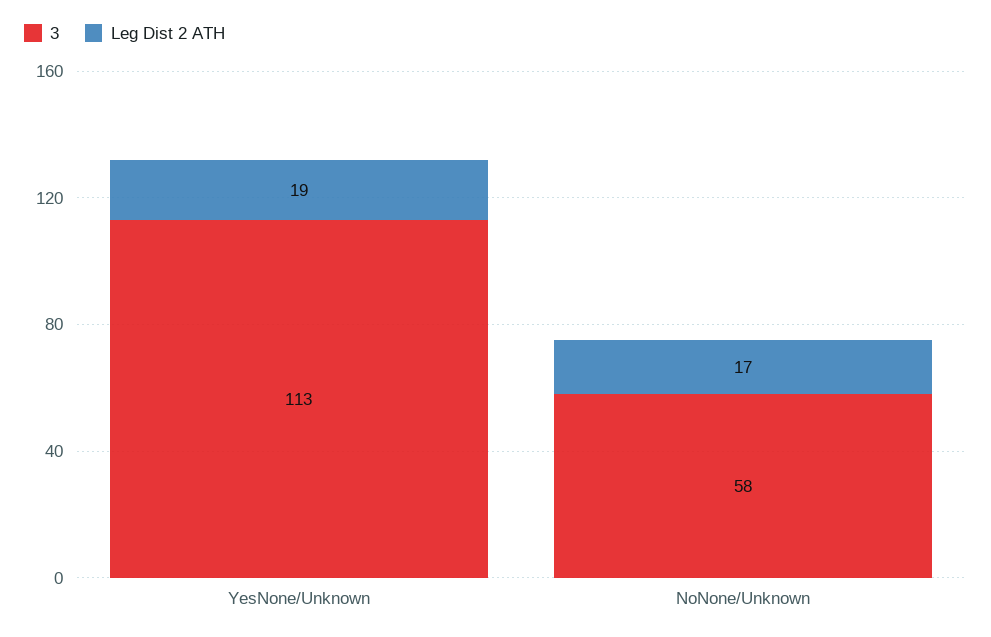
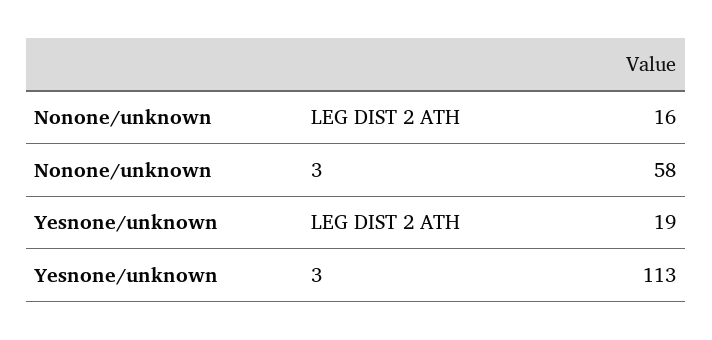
  {
    "3": {
      "YesNone/Unknown": 113,
      "NoNone/Unknown": 58
    },
    "Leg Dist 2 ATH": {
      "YesNone/Unknown": 19,
-     "NoNone/Unknown": 17
+     "NoNone/Unknown": 16
    }
  }

